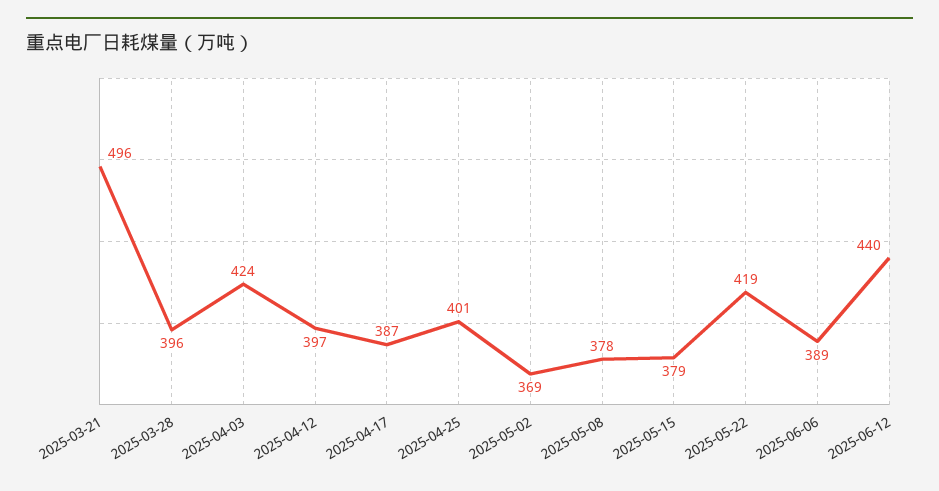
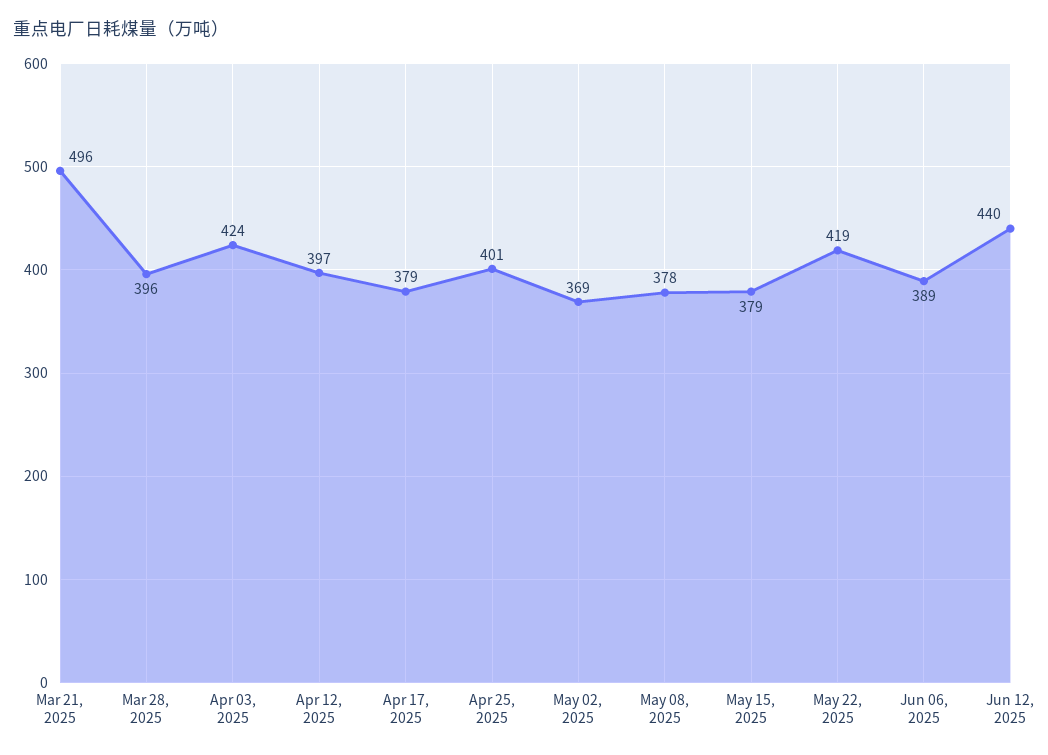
  {
    "2025-03-21": 496,
    "2025-03-28": 396,
    "2025-04-03": 424,
    "2025-04-12": 397,
-   "2025-04-17": 387,
+   "2025-04-17": 379,
    "2025-04-25": 401,
    "2025-05-02": 369,
    "2025-05-08": 378,
    "2025-05-15": 379,
    "2025-05-22": 419,
    "2025-06-06": 389,
    "2025-06-12": 440
  }

